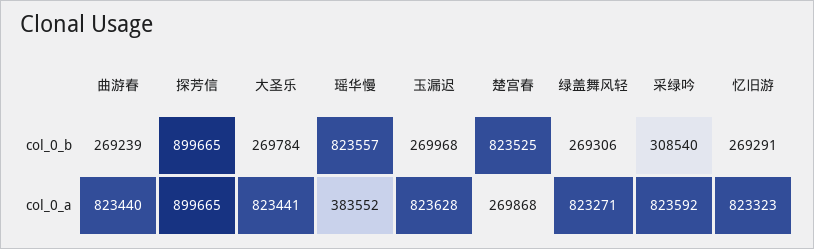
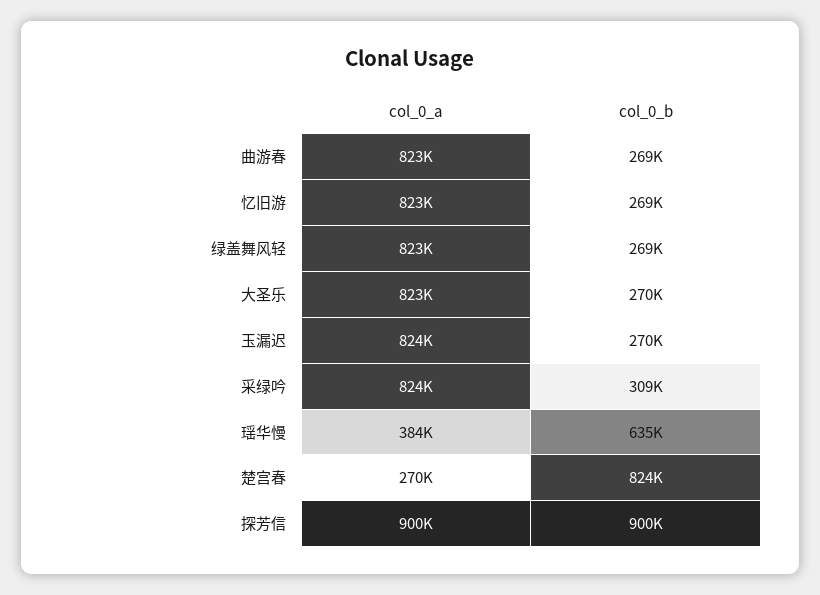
  {
    "曲游春": {
      "col_0_b": 269239,
      "col_0_a": 823440
    },
    "探芳信": {
      "col_0_b": 899665,
      "col_0_a": 899665
    },
    "大圣乐": {
      "col_0_b": 269784,
      "col_0_a": 823441
    },
    "瑶华慢": {
-     "col_0_b": 823557,
+     "col_0_b": 635000,
      "col_0_a": 383552
    },
    "玉漏迟": {
      "col_0_b": 269968,
      "col_0_a": 823628
    },
    "楚宫春": {
      "col_0_b": 823525,
      "col_0_a": 269868
    },
    "绿盖舞风轻": {
      "col_0_b": 269306,
      "col_0_a": 823271
    },
    "采绿吟": {
      "col_0_b": 308540,
      "col_0_a": 823592
    },
    "忆旧游": {
      "col_0_b": 269291,
      "col_0_a": 823323
    }
  }

